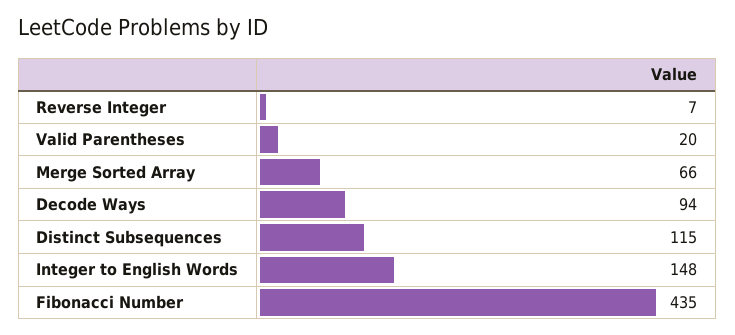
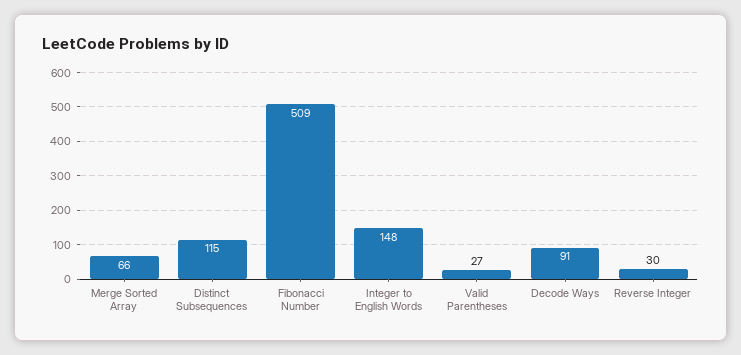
  {
-   "Reverse Integer": 7,
+   "Reverse Integer": 30,
-   "Valid Parentheses": 20,
+   "Valid Parentheses": 27,
    "Merge Sorted Array": 66,
-   "Decode Ways": 94,
+   "Decode Ways": 91,
    "Distinct Subsequences": 115,
    "Integer to English Words": 148,
-   "Fibonacci Number": 435
+   "Fibonacci Number": 509
  }

